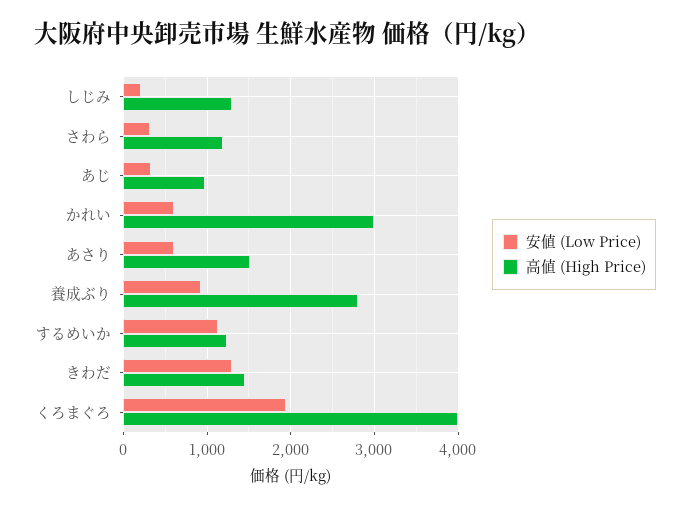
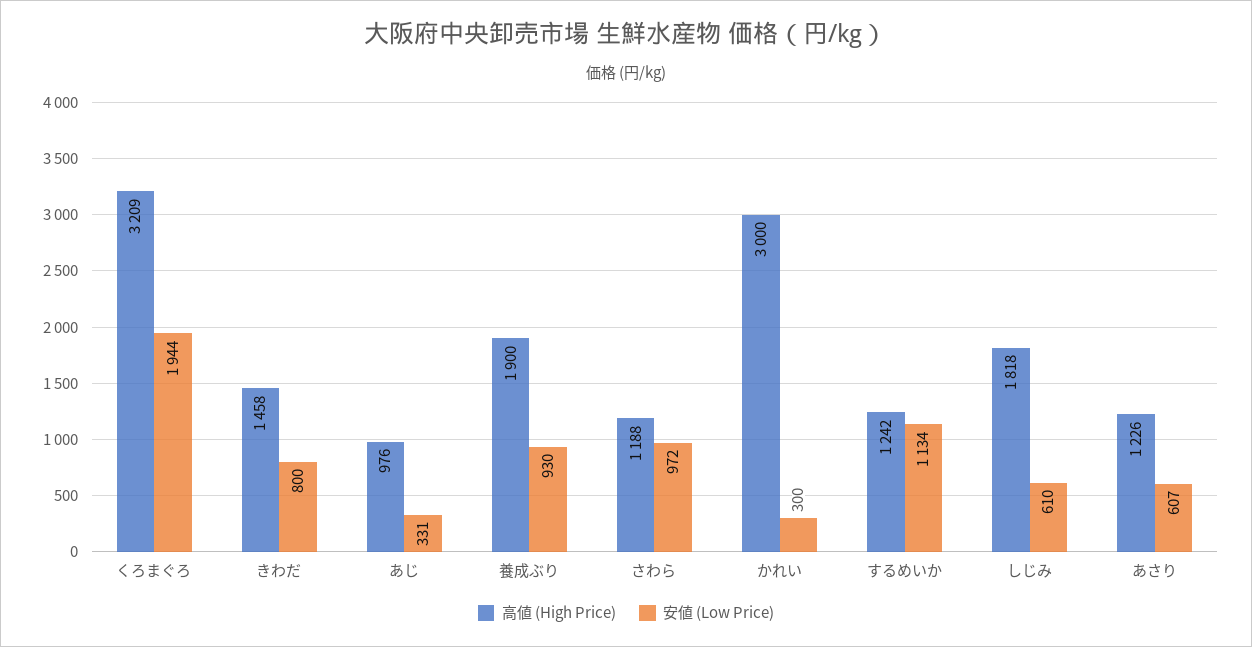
  {
    "安値 (Low Price)": {
-     "しじみ": 200,
+     "しじみ": 610,
-     "さわら": 300,
+     "さわら": 972,
      "あじ": 331,
-     "かれい": 600,
+     "かれい": 300,
      "あさり": 607,
      "養成ぶり": 930,
      "するめいか": 1134,
-     "きわだ": 1300,
+     "きわだ": 800,
      "くろまぐろ": 1944
    },
    "高値 (High Price)": {
-     "しじみ": 1300,
+     "しじみ": 1818,
      "さわら": 1188,
      "あじ": 976,
      "かれい": 3000,
-     "あさり": 1500,
+     "あさり": 1226,
-     "養成ぶり": 2800,
+     "養成ぶり": 1900,
      "するめいか": 1242,
      "きわだ": 1458,
-     "くろまぐろ": 4000
+     "くろまぐろ": 3209
    }
  }

